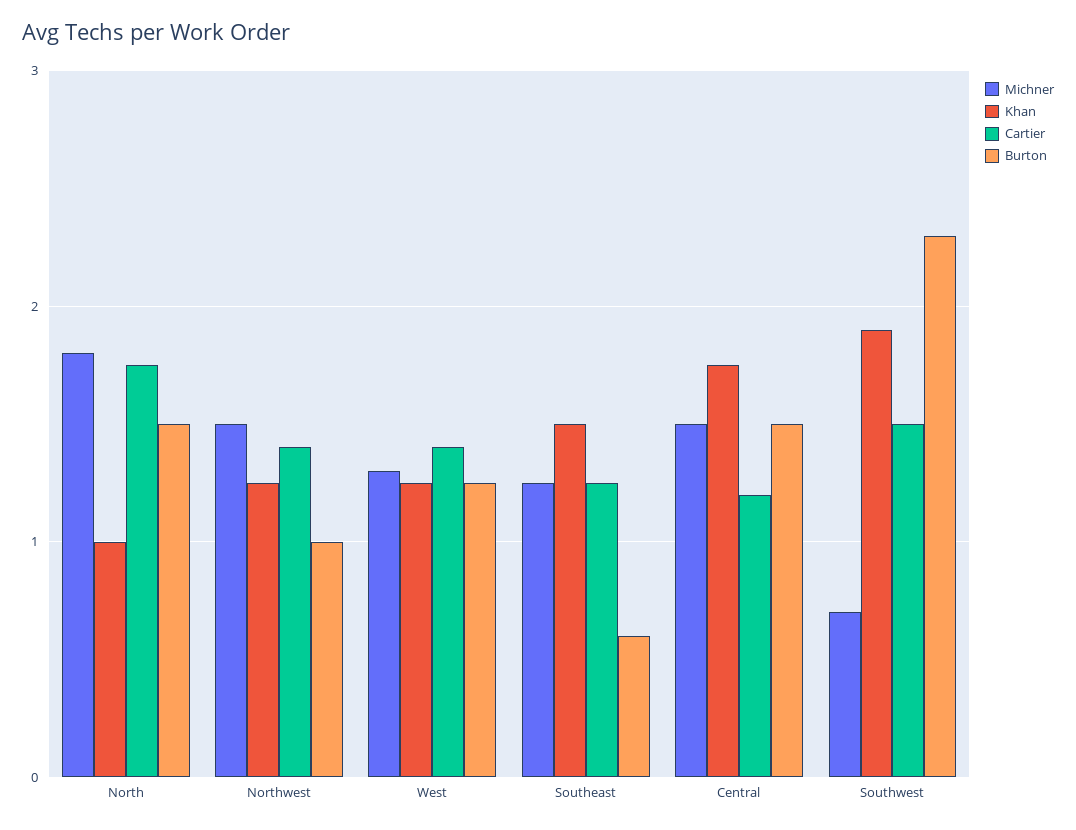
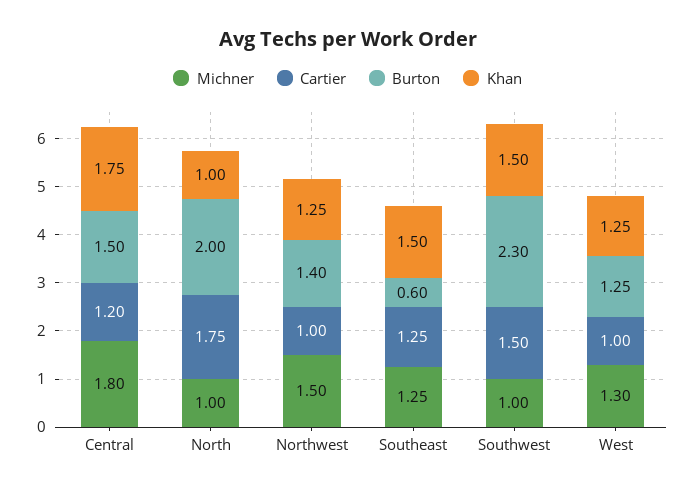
  {
    "Michner": {
-     "North": 1.8,
+     "North": 1,
      "Northwest": 1.5,
      "West": 1.3,
      "Southeast": 1.25,
-     "Central": 1.5,
+     "Central": 1.8,
-     "Southwest": 0.7
+     "Southwest": 1
    },
    "Khan": {
      "North": 1,
      "Northwest": 1.25,
      "West": 1.25,
      "Southeast": 1.5,
      "Central": 1.75,
-     "Southwest": 1.9
+     "Southwest": 1.5
    },
    "Cartier": {
      "North": 1.75,
-     "Northwest": 1.4,
+     "Northwest": 1,
-     "West": 1.4,
+     "West": 1,
      "Southeast": 1.25,
      "Central": 1.2,
      "Southwest": 1.5
    },
    "Burton": {
-     "North": 1.5,
+     "North": 2,
-     "Northwest": 1,
+     "Northwest": 1.4,
      "West": 1.25,
      "Southeast": 0.6,
      "Central": 1.5,
      "Southwest": 2.3
    }
  }

